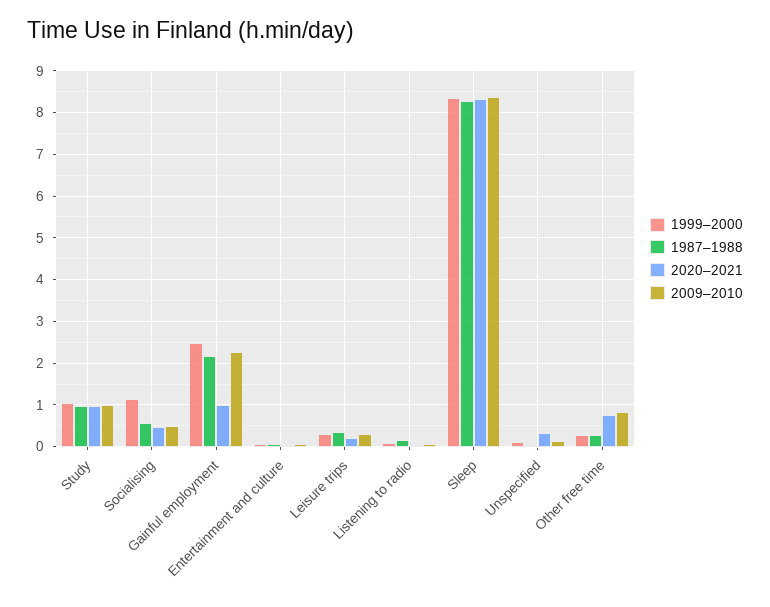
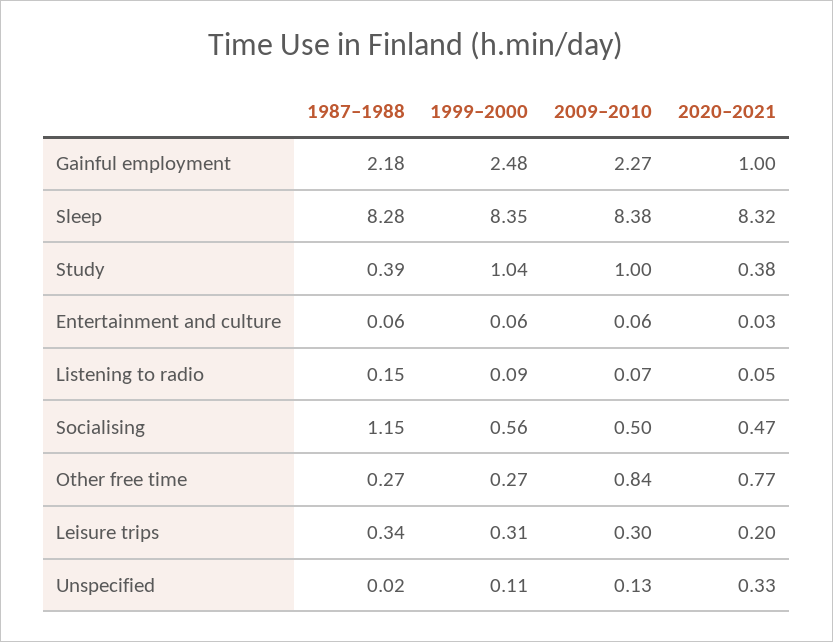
  {
    "1999–2000": {
      "Study": 1.04,
-     "Socialising": 1.2,
+     "Socialising": 0.56,
      "Gainful employment": 2.48,
      "Entertainment and culture": 0.06,
      "Leisure trips": 0.31,
      "Listening to radio": 0.09,
      "Sleep": 8.35,
      "Unspecified": 0.11,
      "Other free time": 0.27
    },
    "1987–1988": {
-     "Study": 1,
+     "Study": 0.39,
-     "Socialising": 0.6,
+     "Socialising": 1.15,
      "Gainful employment": 2.18,
      "Entertainment and culture": 0.06,
      "Leisure trips": 0.34,
      "Listening to radio": 0.15,
      "Sleep": 8.28,
      "Unspecified": 0.02,
      "Other free time": 0.27
    },
    "2020–2021": {
-     "Study": 1,
+     "Study": 0.38,
      "Socialising": 0.47,
      "Gainful employment": 1,
      "Entertainment and culture": 0.03,
      "Leisure trips": 0.2,
      "Listening to radio": 0.05,
      "Sleep": 8.32,
      "Unspecified": 0.33,
      "Other free time": 0.77
    },
    "2009–2010": {
      "Study": 1,
      "Socialising": 0.5,
      "Gainful employment": 2.27,
      "Entertainment and culture": 0.06,
      "Leisure trips": 0.3,
      "Listening to radio": 0.07,
      "Sleep": 8.38,
      "Unspecified": 0.13,
      "Other free time": 0.84
    }
  }

